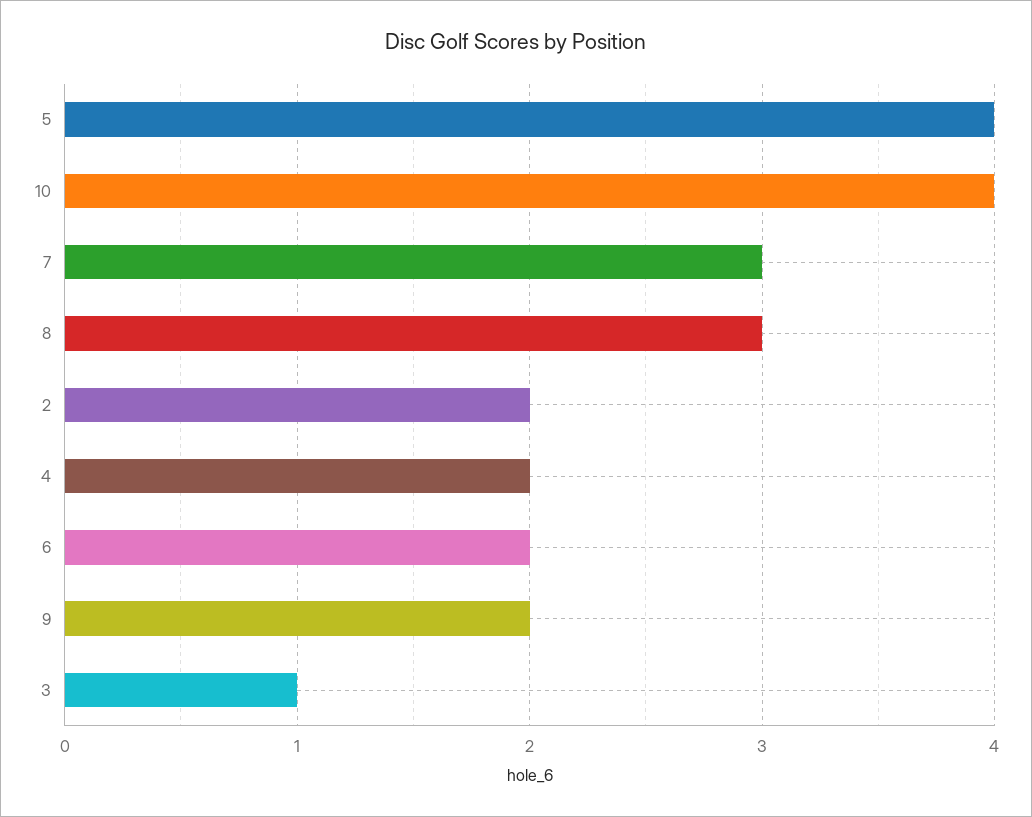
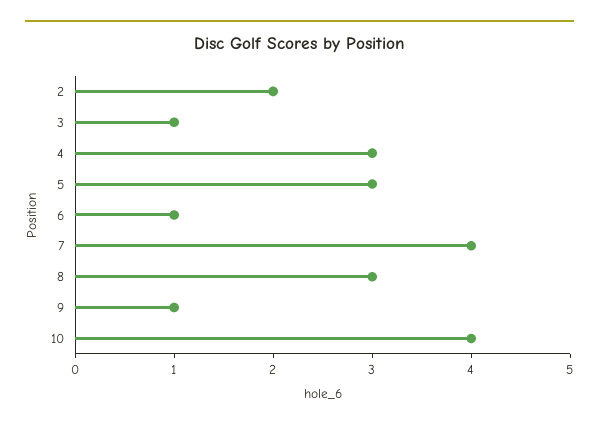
  {
-   "5": 4,
+   "5": 3,
    "10": 4,
-   "7": 3,
+   "7": 4,
    "8": 3,
    "2": 2,
-   "4": 2,
+   "4": 3,
-   "6": 2,
+   "6": 1,
-   "9": 2,
+   "9": 1,
    "3": 1
  }

